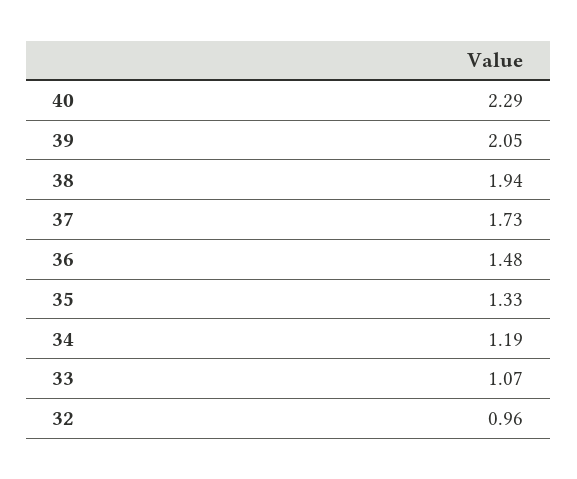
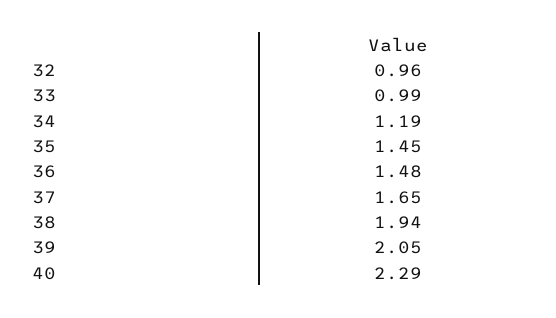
  {
    "40": 2.29,
    "39": 2.05,
    "38": 1.94,
-   "37": 1.73,
+   "37": 1.65,
    "36": 1.48,
-   "35": 1.33,
+   "35": 1.45,
    "34": 1.19,
-   "33": 1.07,
+   "33": 0.99,
    "32": 0.96
  }

